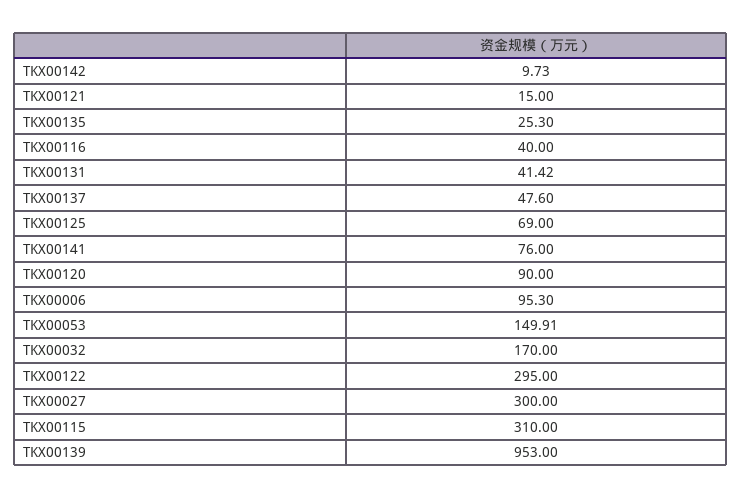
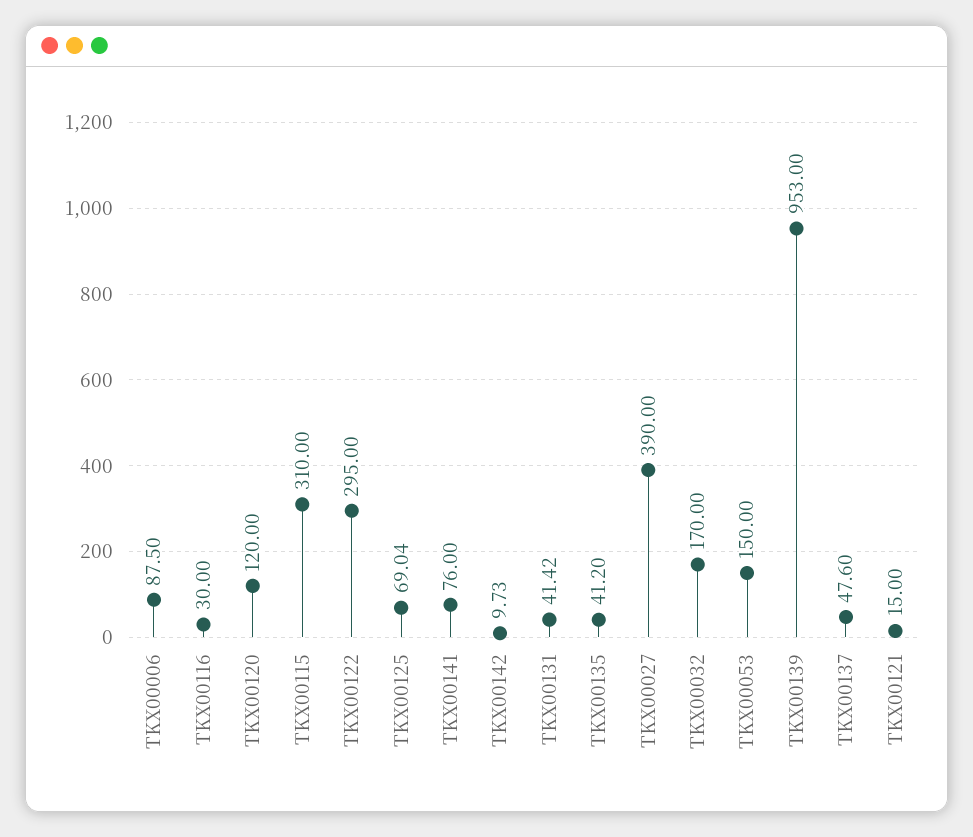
  {
    "TKX00142": 9.73,
    "TKX00121": 15,
-   "TKX00135": 25.3,
+   "TKX00135": 41.2,
-   "TKX00116": 40,
+   "TKX00116": 30,
    "TKX00131": 41.42,
    "TKX00137": 47.6,
-   "TKX00125": 69,
+   "TKX00125": 69.04,
    "TKX00141": 76,
-   "TKX00120": 90,
+   "TKX00120": 120,
-   "TKX00006": 95.3,
+   "TKX00006": 87.5,
-   "TKX00053": 149.91,
+   "TKX00053": 150,
    "TKX00032": 170,
    "TKX00122": 295,
-   "TKX00027": 300,
+   "TKX00027": 390,
    "TKX00115": 310,
    "TKX00139": 953
  }

